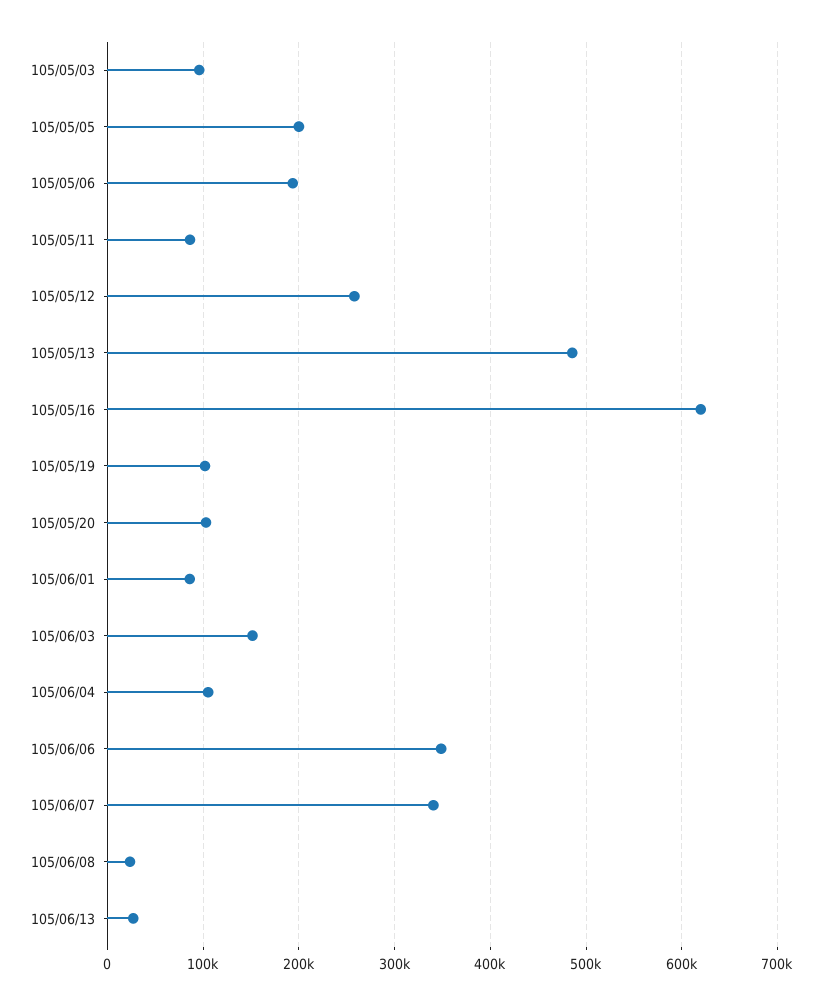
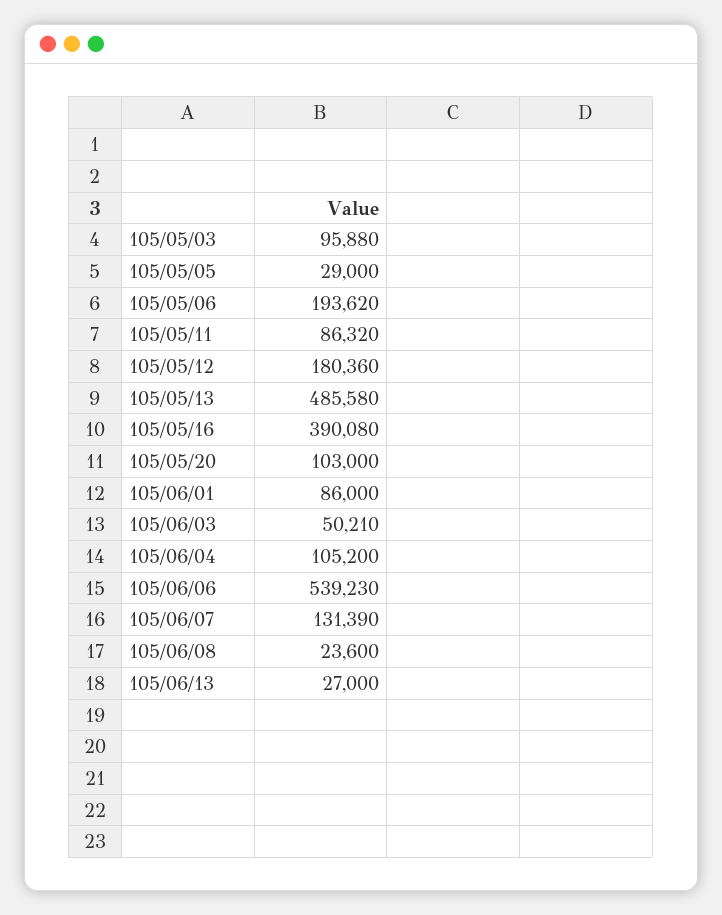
  {
    "105/05/03": 95880,
-   "105/05/05": 200000,
+   "105/05/05": 29000,
    "105/05/06": 193620,
    "105/05/11": 86320,
-   "105/05/12": 260000,
+   "105/05/12": 180360,
    "105/05/13": 485580,
-   "105/05/16": 620000,
+   "105/05/16": 390080,
-   "105/05/19": 100000,
    "105/05/20": 103000,
    "105/06/01": 86000,
-   "105/06/03": 150000,
+   "105/06/03": 50210,
    "105/06/04": 105200,
-   "105/06/06": 350000,
+   "105/06/06": 539230,
-   "105/06/07": 340000,
+   "105/06/07": 131390,
    "105/06/08": 23600,
    "105/06/13": 27000
  }

